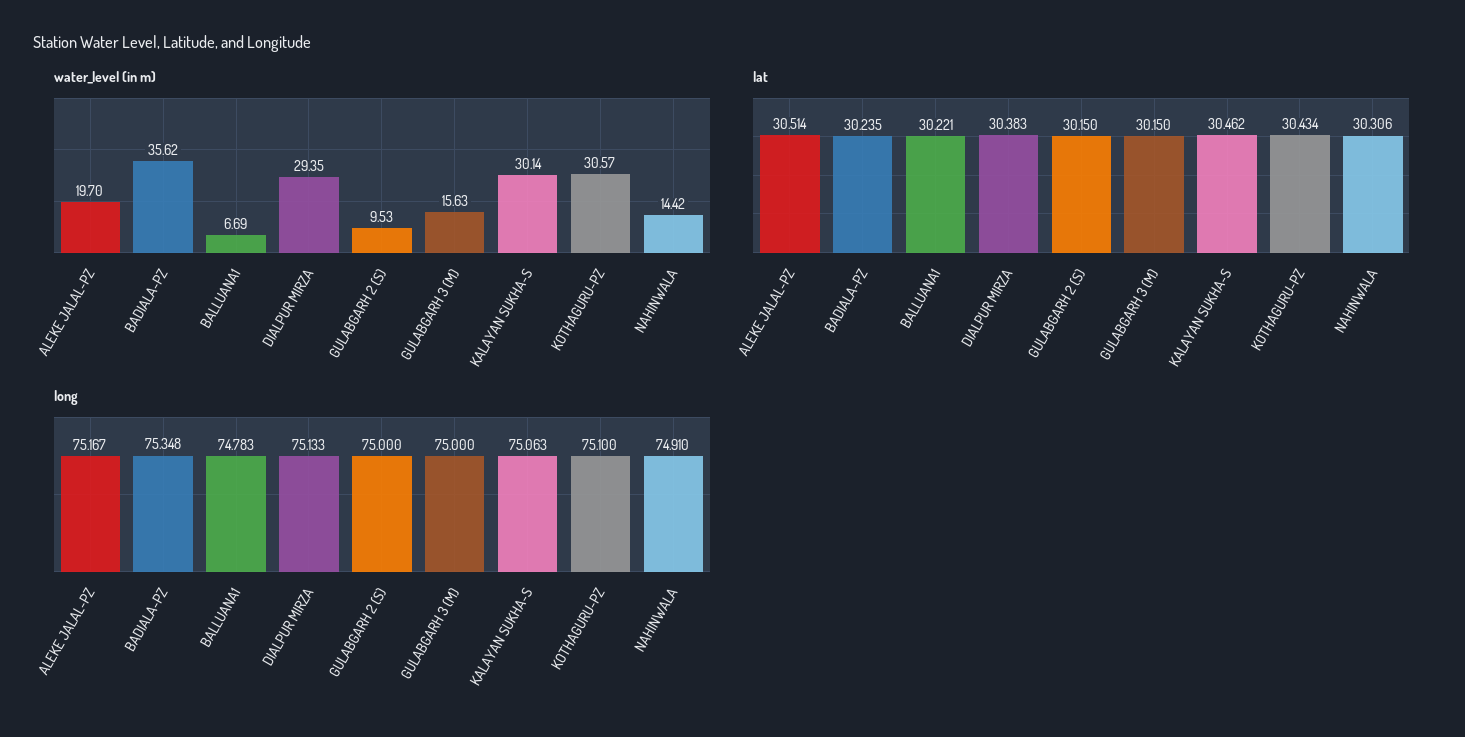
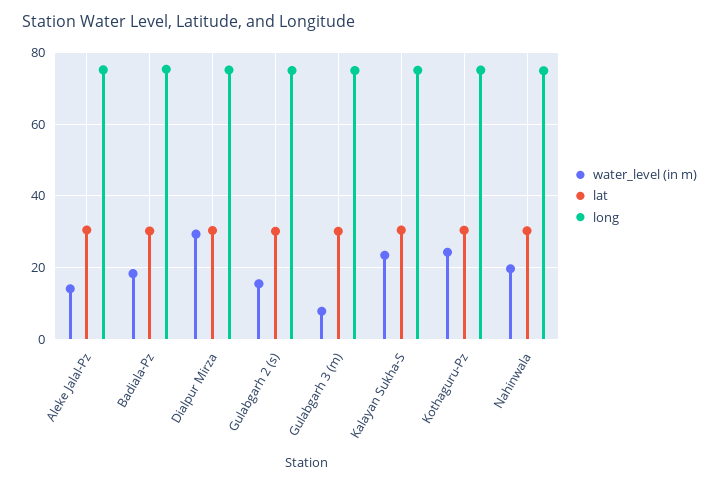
  {
    "water_level (in m)": {
-     "ALEKE JALAL-PZ": 19.7,
+     "ALEKE JALAL-PZ": 14,
-     "BADIALA-PZ": 35.62,
+     "BADIALA-PZ": 18,
-     "BALLUANA1": 6.69,
      "DIALPUR MIRZA": 29.35,
-     "GULABGARH 2 (S)": 9.53,
+     "GULABGARH 2 (S)": 16,
-     "GULABGARH 3 (M)": 15.63,
+     "GULABGARH 3 (M)": 8,
-     "KALAYAN SUKHA-S": 30.14,
+     "KALAYAN SUKHA-S": 24,
-     "KOTHAGURU-PZ": 30.57,
+     "KOTHAGURU-PZ": 24,
-     "NAHINWALA": 14.42
+     "NAHINWALA": 20
    },
    "lat": {
      "ALEKE JALAL-PZ": 30.514,
      "BADIALA-PZ": 30.235,
-     "BALLUANA1": 30.221,
      "DIALPUR MIRZA": 30.383,
      "GULABGARH 2 (S)": 30.15,
      "GULABGARH 3 (M)": 30.15,
      "KALAYAN SUKHA-S": 30.462,
      "KOTHAGURU-PZ": 30.434,
      "NAHINWALA": 30.306
    },
    "long": {
      "ALEKE JALAL-PZ": 75.167,
      "BADIALA-PZ": 75.348,
-     "BALLUANA1": 74.783,
      "DIALPUR MIRZA": 75.133,
      "GULABGARH 2 (S)": 75,
      "GULABGARH 3 (M)": 75,
      "KALAYAN SUKHA-S": 75.063,
      "KOTHAGURU-PZ": 75.1,
      "NAHINWALA": 74.91
    }
  }

